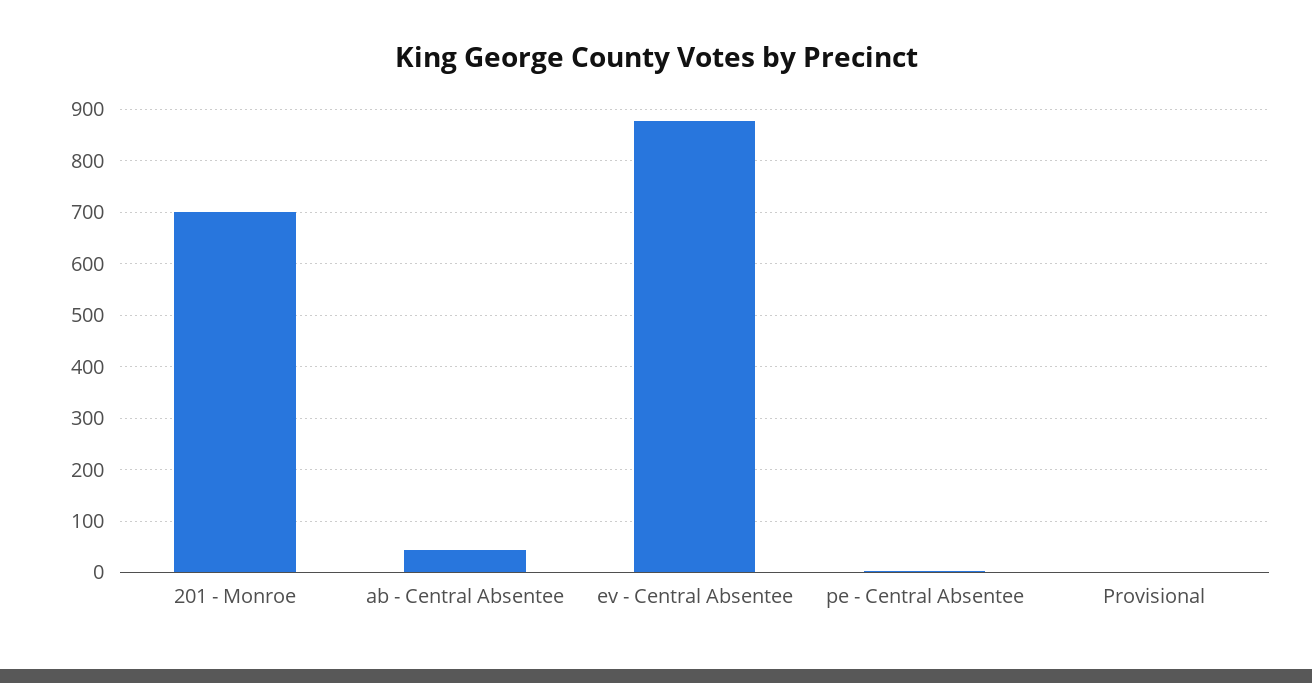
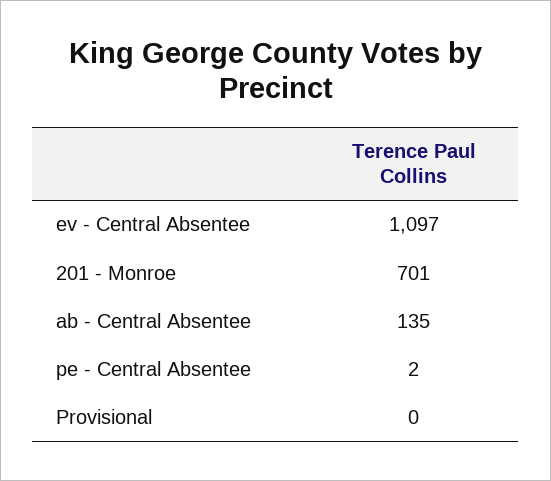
  {
    "201 - Monroe": 701,
-   "ab - Central Absentee": 40,
+   "ab - Central Absentee": 135,
-   "ev - Central Absentee": 880,
+   "ev - Central Absentee": 1097,
    "pe - Central Absentee": 2,
    "Provisional": 0
  }

